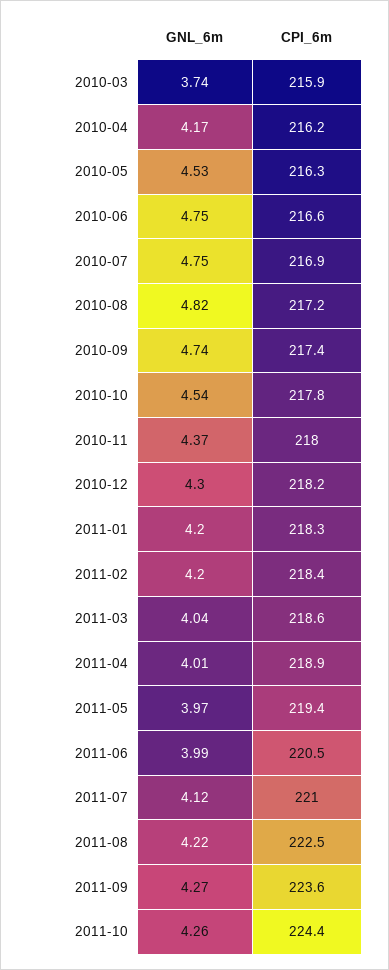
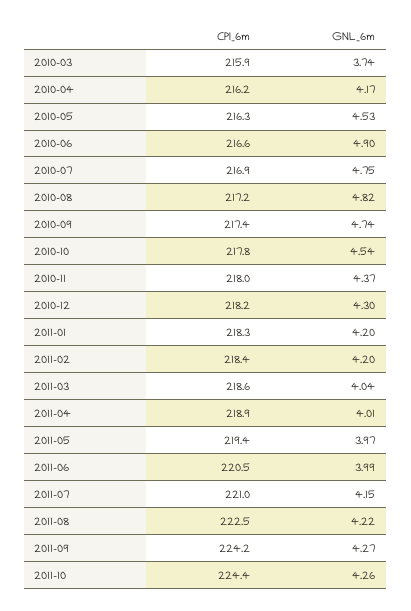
  {
    "GNL_6m": {
      "2010-03": 3.74,
      "2010-04": 4.17,
      "2010-05": 4.53,
-     "2010-06": 4.75,
+     "2010-06": 4.9,
      "2010-07": 4.75,
      "2010-08": 4.82,
      "2010-09": 4.74,
      "2010-10": 4.54,
      "2010-11": 4.37,
      "2010-12": 4.3,
      "2011-01": 4.2,
      "2011-02": 4.2,
      "2011-03": 4.04,
      "2011-04": 4.01,
      "2011-05": 3.97,
      "2011-06": 3.99,
-     "2011-07": 4.12,
+     "2011-07": 4.15,
      "2011-08": 4.22,
      "2011-09": 4.27,
      "2011-10": 4.26
    },
    "CPI_6m": {
      "2010-03": 215.9,
      "2010-04": 216.2,
      "2010-05": 216.3,
      "2010-06": 216.6,
      "2010-07": 216.9,
      "2010-08": 217.2,
      "2010-09": 217.4,
      "2010-10": 217.8,
      "2010-11": 218,
      "2010-12": 218.2,
      "2011-01": 218.3,
      "2011-02": 218.4,
      "2011-03": 218.6,
      "2011-04": 218.9,
      "2011-05": 219.4,
      "2011-06": 220.5,
      "2011-07": 221,
      "2011-08": 222.5,
-     "2011-09": 223.6,
+     "2011-09": 224.2,
      "2011-10": 224.4
    }
  }

